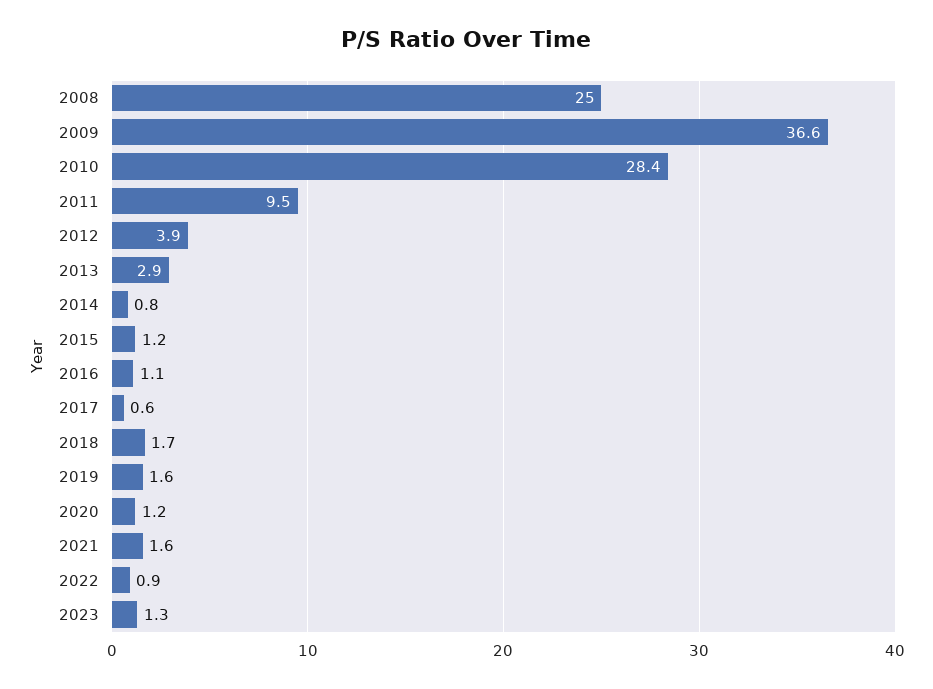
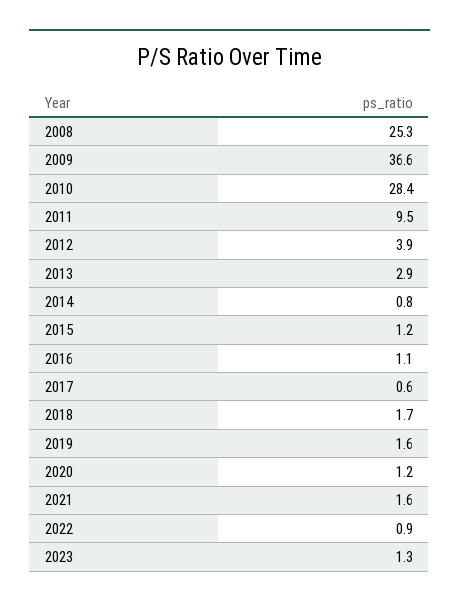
  {
-   "2008": 25,
+   "2008": 25.3,
    "2009": 36.6,
    "2010": 28.4,
    "2011": 9.5,
    "2012": 3.9,
    "2013": 2.9,
    "2014": 0.8,
    "2015": 1.2,
    "2016": 1.1,
    "2017": 0.6,
    "2018": 1.7,
    "2019": 1.6,
    "2020": 1.2,
    "2021": 1.6,
    "2022": 0.9,
    "2023": 1.3
  }

